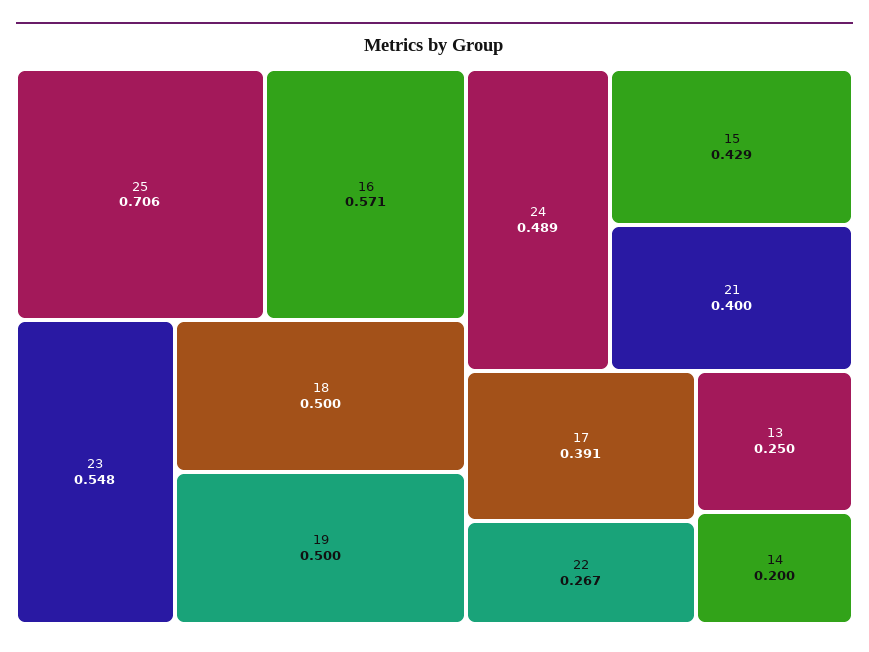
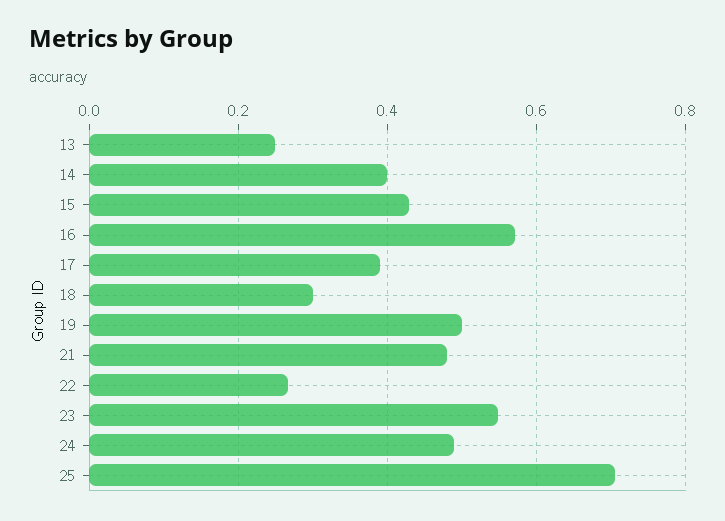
  {
    "25": 0.706,
    "16": 0.571,
    "23": 0.548,
-   "18": 0.5,
+   "18": 0.3,
    "19": 0.5,
    "24": 0.489,
    "15": 0.429,
-   "21": 0.4,
+   "21": 0.48,
    "17": 0.391,
    "22": 0.267,
    "13": 0.25,
-   "14": 0.2
+   "14": 0.4
  }

